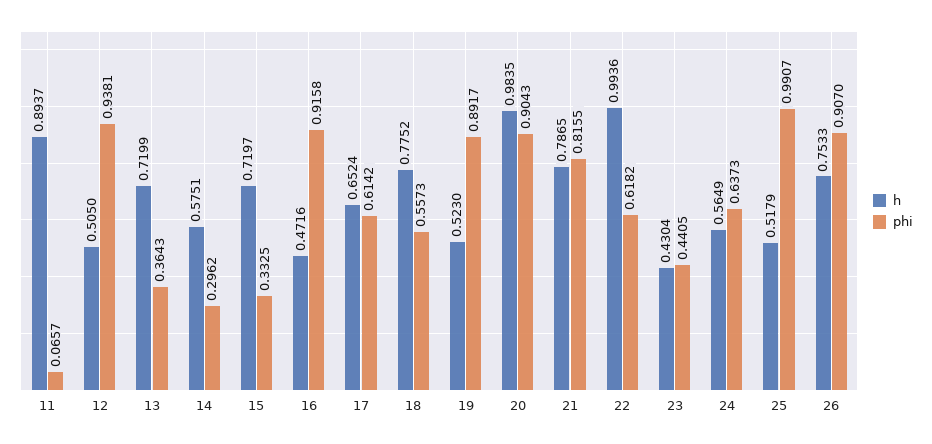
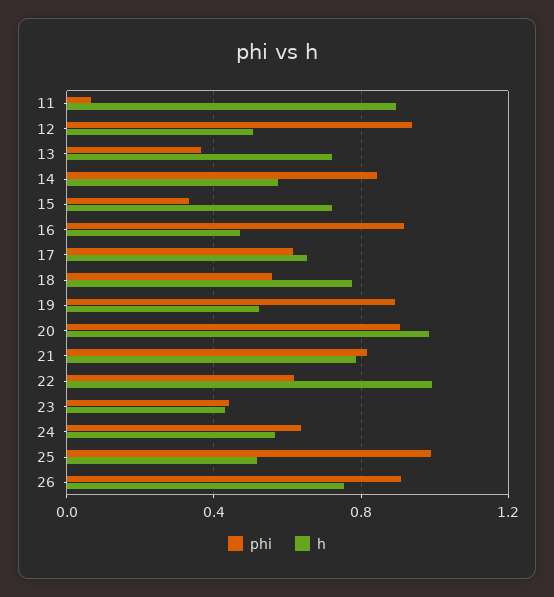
  {
    "h": {
      "11": 0.8937,
      "12": 0.505,
      "13": 0.7199,
      "14": 0.5751,
      "15": 0.7197,
      "16": 0.4716,
      "17": 0.6524,
      "18": 0.7752,
      "19": 0.523,
      "20": 0.9835,
      "21": 0.7865,
      "22": 0.9936,
      "23": 0.4304,
      "24": 0.5649,
      "25": 0.5179,
      "26": 0.7533
    },
    "phi": {
      "11": 0.0657,
      "12": 0.9381,
      "13": 0.3643,
-     "14": 0.2962,
+     "14": 0.85,
      "15": 0.3325,
      "16": 0.9158,
      "17": 0.6142,
      "18": 0.5573,
      "19": 0.8917,
      "20": 0.9043,
      "21": 0.8155,
      "22": 0.6182,
      "23": 0.4405,
      "24": 0.6373,
      "25": 0.9907,
      "26": 0.907
    }
  }

